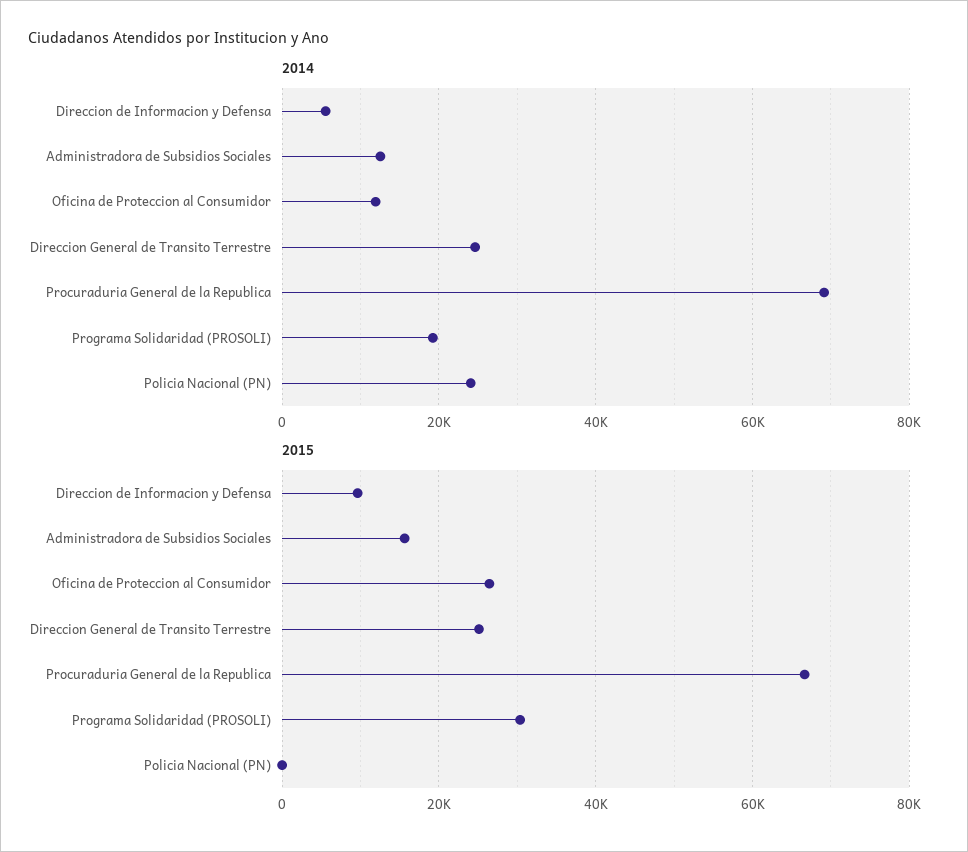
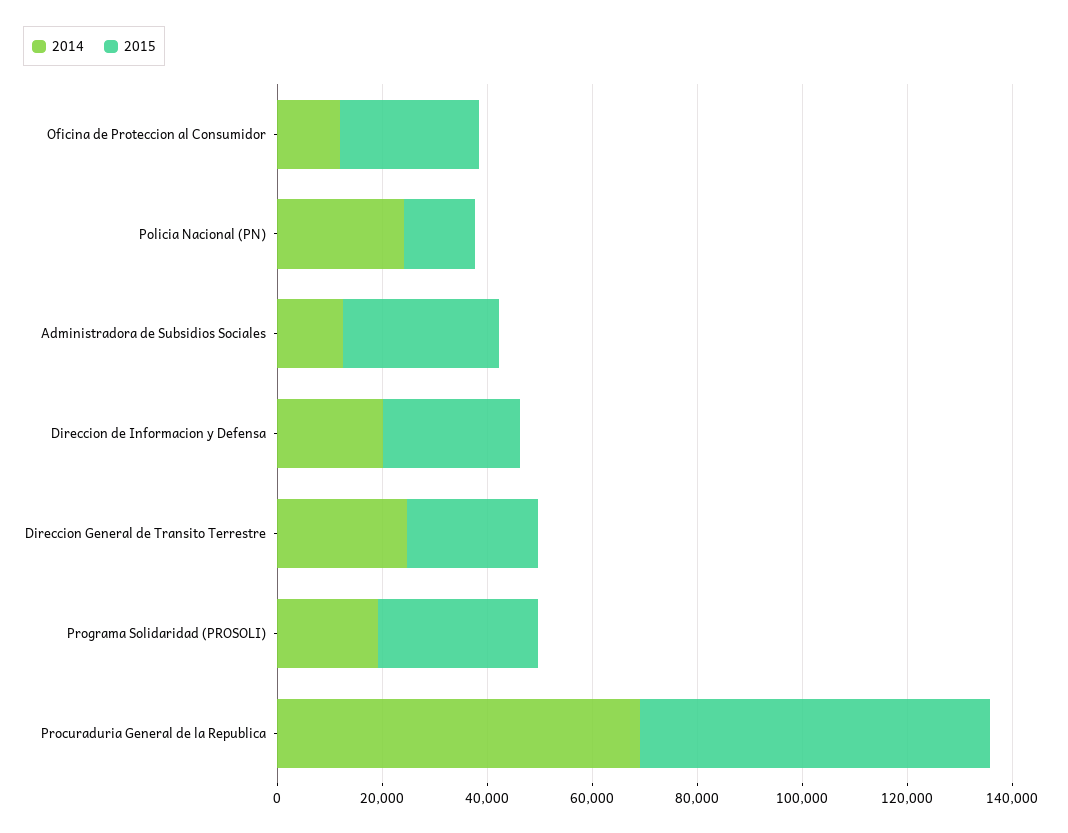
  {
    "2014": {
-     "Direccion de Informacion y Defensa": 6000,
+     "Direccion de Informacion y Defensa": 20000,
      "Administradora de Subsidios Sociales": 12000,
      "Oficina de Proteccion al Consumidor": 12000,
      "Direccion General de Transito Terrestre": 24000,
      "Procuraduria General de la Republica": 70000,
      "Programa Solidaridad (PROSOLI)": 20000,
      "Policia Nacional (PN)": 24000
    },
    "2015": {
-     "Direccion de Informacion y Defensa": 10000,
+     "Direccion de Informacion y Defensa": 25000,
-     "Administradora de Subsidios Sociales": 16000,
+     "Administradora de Subsidios Sociales": 30000,
      "Oficina de Proteccion al Consumidor": 26000,
      "Direccion General de Transito Terrestre": 26000,
      "Procuraduria General de la Republica": 66000,
      "Programa Solidaridad (PROSOLI)": 30000,
-     "Policia Nacional (PN)": 0
+     "Policia Nacional (PN)": 15000
    }
  }

